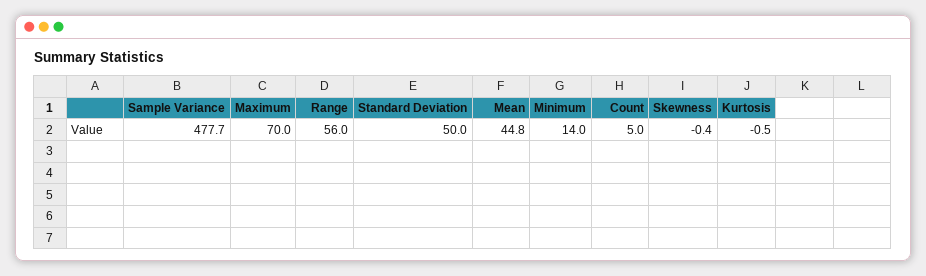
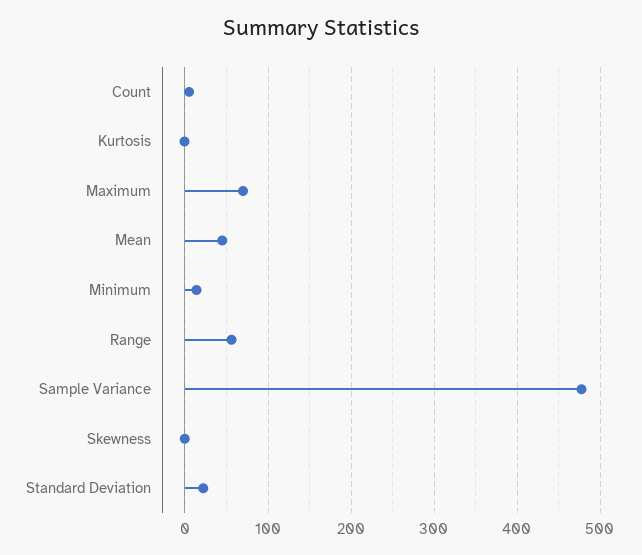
  {
    "Sample Variance": 477.7,
    "Maximum": 70,
    "Range": 56,
-   "Standard Deviation": 50,
+   "Standard Deviation": 20,
    "Mean": 44.8,
    "Minimum": 14,
    "Count": 5,
    "Skewness": -0.4,
    "Kurtosis": -0.5
  }

